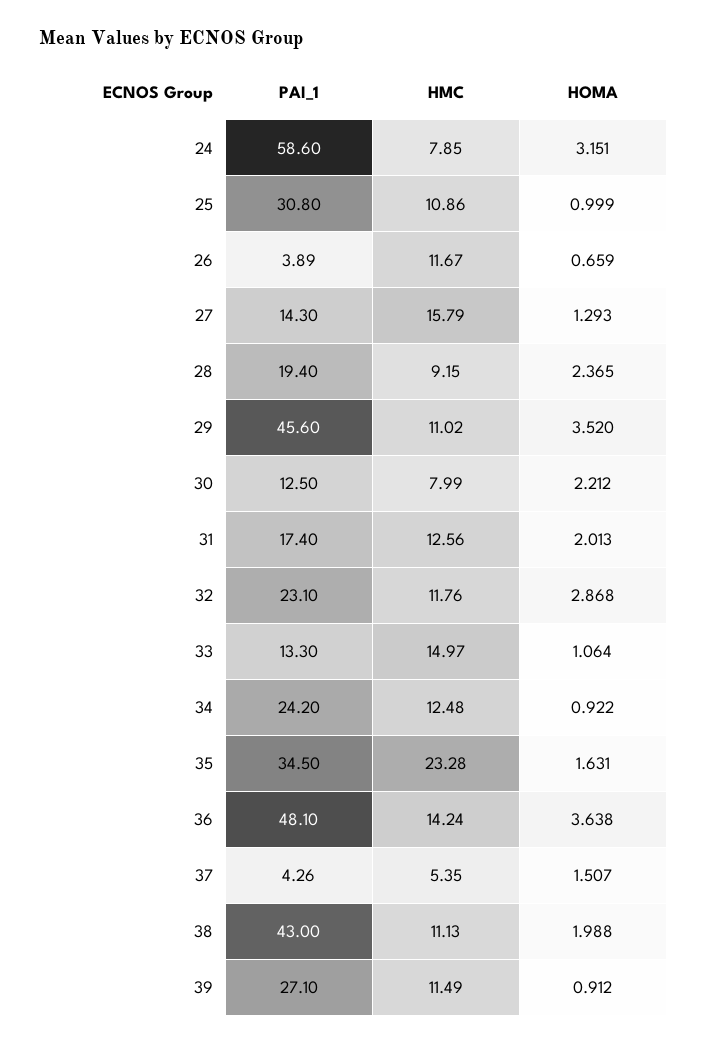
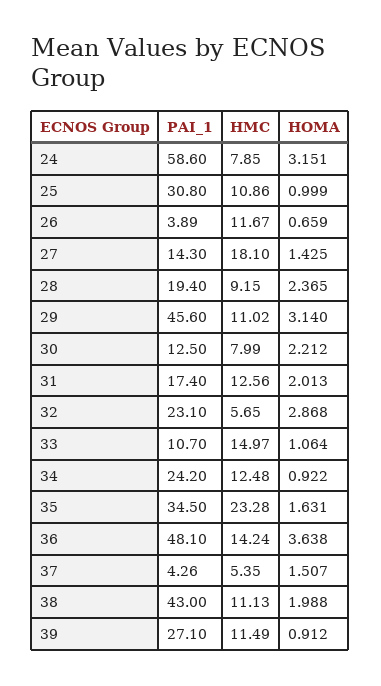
  {
    "PAI_1": {
      "24": 58.6,
      "25": 30.8,
      "26": 3.89,
      "27": 14.3,
      "28": 19.4,
      "29": 45.6,
      "30": 12.5,
      "31": 17.4,
      "32": 23.1,
-     "33": 13.3,
+     "33": 10.7,
      "34": 24.2,
      "35": 34.5,
      "36": 48.1,
      "37": 4.26,
      "38": 43,
      "39": 27.1
    },
    "HMC": {
      "24": 7.85,
      "25": 10.86,
      "26": 11.67,
-     "27": 15.79,
+     "27": 18.1,
      "28": 9.15,
      "29": 11.02,
      "30": 7.99,
      "31": 12.56,
-     "32": 11.76,
+     "32": 5.65,
      "33": 14.97,
      "34": 12.48,
      "35": 23.28,
      "36": 14.24,
      "37": 5.35,
      "38": 11.13,
      "39": 11.49
    },
    "HOMA": {
      "24": 3.151,
      "25": 0.999,
      "26": 0.659,
-     "27": 1.293,
+     "27": 1.425,
      "28": 2.365,
-     "29": 3.52,
+     "29": 3.14,
      "30": 2.212,
      "31": 2.013,
      "32": 2.868,
      "33": 1.064,
      "34": 0.922,
      "35": 1.631,
      "36": 3.638,
      "37": 1.507,
      "38": 1.988,
      "39": 0.912
    }
  }

